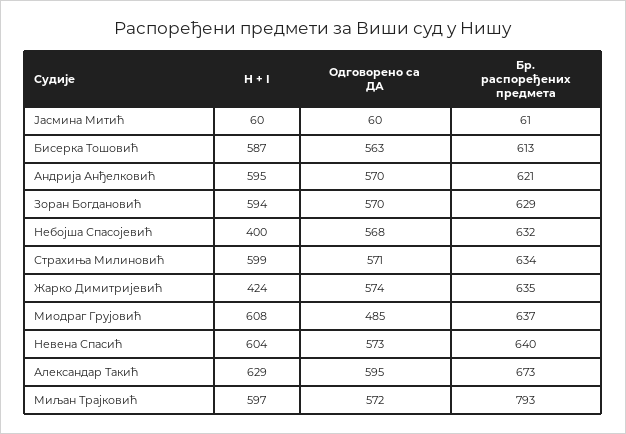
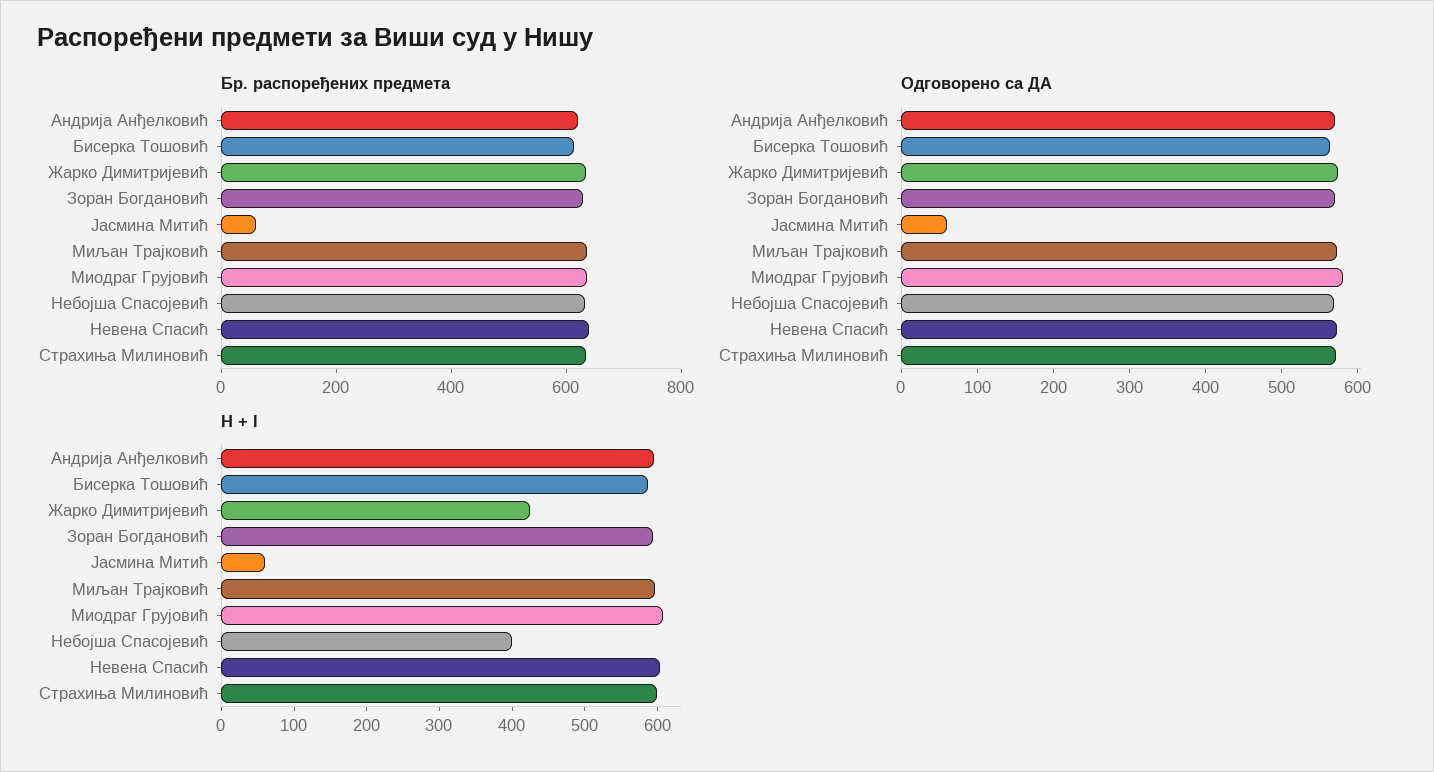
  {
    "H + I": {
      "Јасмина Митић": 60,
      "Бисерка Тошовић": 587,
      "Андрија Анђелковић": 595,
      "Зоран Богдановић": 594,
      "Небојша Спасојевић": 400,
      "Страхиња Милиновић": 599,
      "Жарко Димитријевић": 424,
      "Миодраг Грујовић": 608,
      "Невена Спасић": 604,
-     "Александар Такић": 629,
      "Миљан Трајковић": 597
    },
    "Одговорено са ДА": {
      "Јасмина Митић": 60,
      "Бисерка Тошовић": 563,
      "Андрија Анђелковић": 570,
      "Зоран Богдановић": 570,
      "Небојша Спасојевић": 568,
      "Страхиња Милиновић": 571,
      "Жарко Димитријевић": 574,
-     "Миодраг Грујовић": 485,
+     "Миодраг Грујовић": 580,
      "Невена Спасић": 573,
-     "Александар Такић": 595,
      "Миљан Трајковић": 572
    },
    "Бр. распоређених предмета": {
      "Јасмина Митић": 61,
      "Бисерка Тошовић": 613,
      "Андрија Анђелковић": 621,
      "Зоран Богдановић": 629,
      "Небојша Спасојевић": 632,
      "Страхиња Милиновић": 634,
      "Жарко Димитријевић": 635,
      "Миодраг Грујовић": 637,
      "Невена Спасић": 640,
-     "Александар Такић": 673,
-     "Миљан Трајковић": 793
+     "Миљан Трајковић": 650
    }
  }

